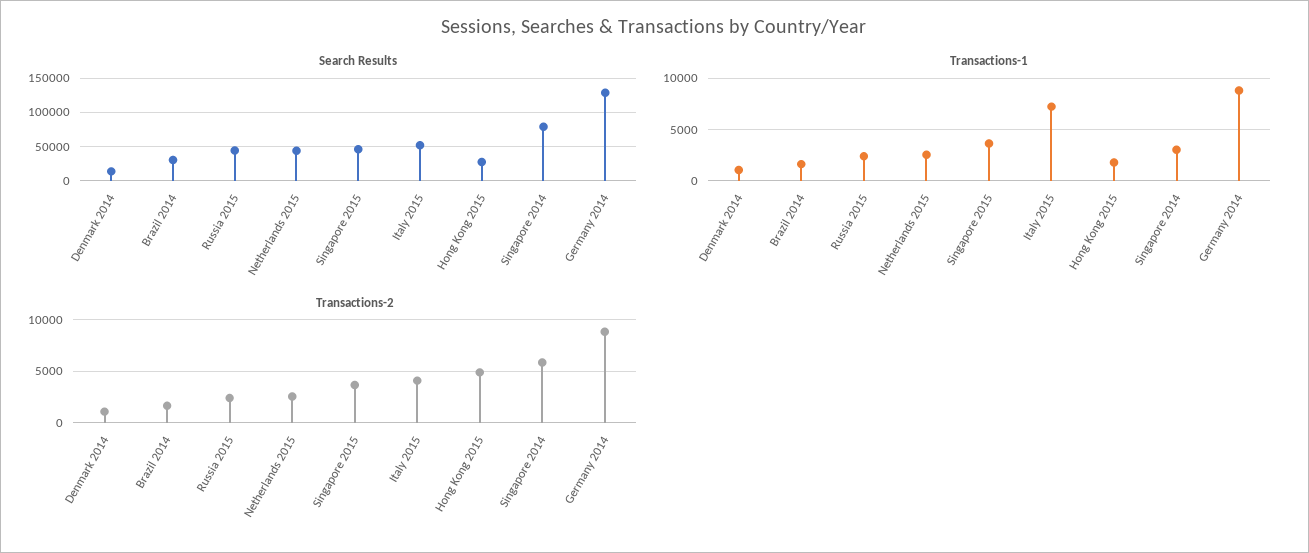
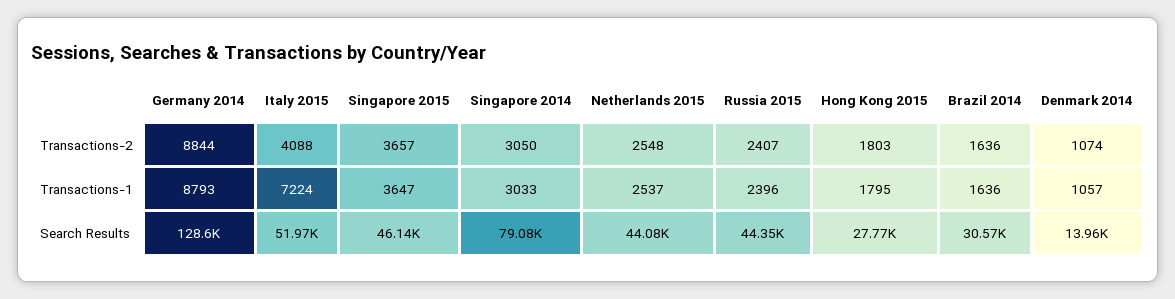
  {
    "Search Results": {
      "Denmark 2014": 13960,
      "Brazil 2014": 30570,
      "Russia 2015": 44350,
      "Netherlands 2015": 44080,
      "Singapore 2015": 46140,
      "Italy 2015": 51970,
      "Hong Kong 2015": 27770,
      "Singapore 2014": 79080,
      "Germany 2014": 128600
    },
    "Transactions-1": {
      "Denmark 2014": 1057,
      "Brazil 2014": 1636,
      "Russia 2015": 2396,
      "Netherlands 2015": 2537,
      "Singapore 2015": 3647,
      "Italy 2015": 7224,
      "Hong Kong 2015": 1795,
      "Singapore 2014": 3033,
      "Germany 2014": 8793
    },
    "Transactions-2": {
      "Denmark 2014": 1074,
      "Brazil 2014": 1636,
      "Russia 2015": 2407,
      "Netherlands 2015": 2548,
      "Singapore 2015": 3657,
      "Italy 2015": 4088,
-     "Hong Kong 2015": 5000,
+     "Hong Kong 2015": 1803,
-     "Singapore 2014": 6000,
+     "Singapore 2014": 3050,
      "Germany 2014": 8844
    }
  }

